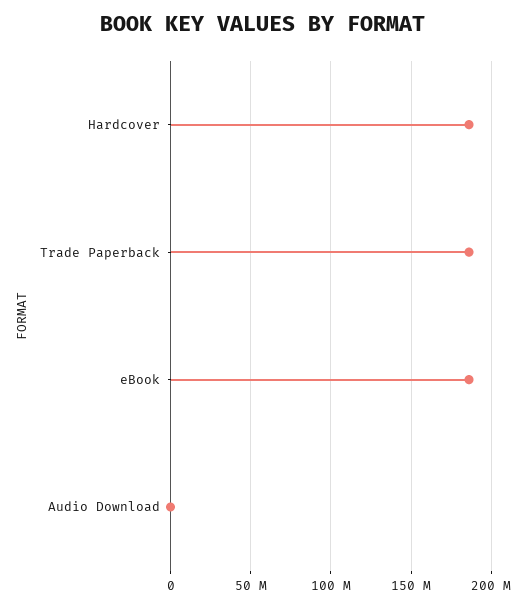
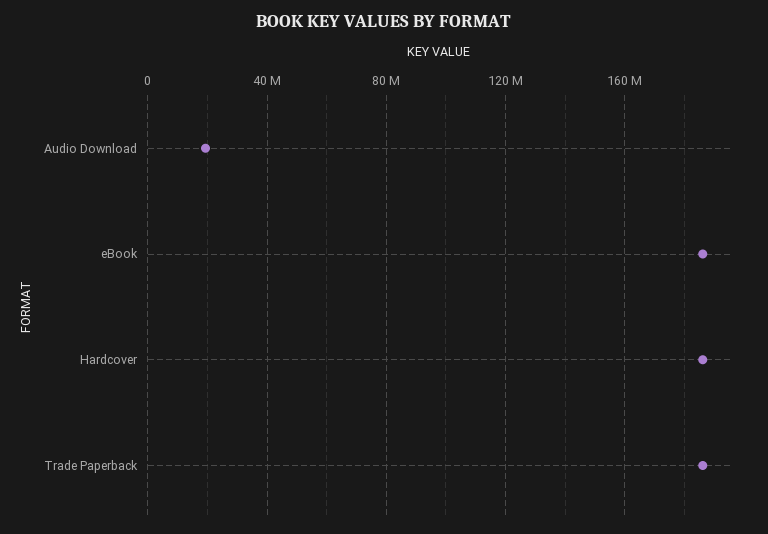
  {
    "Hardcover": 185000000,
    "Trade Paperback": 185000000,
    "eBook": 185000000,
-   "Audio Download": 0
+   "Audio Download": 20000000
  }

